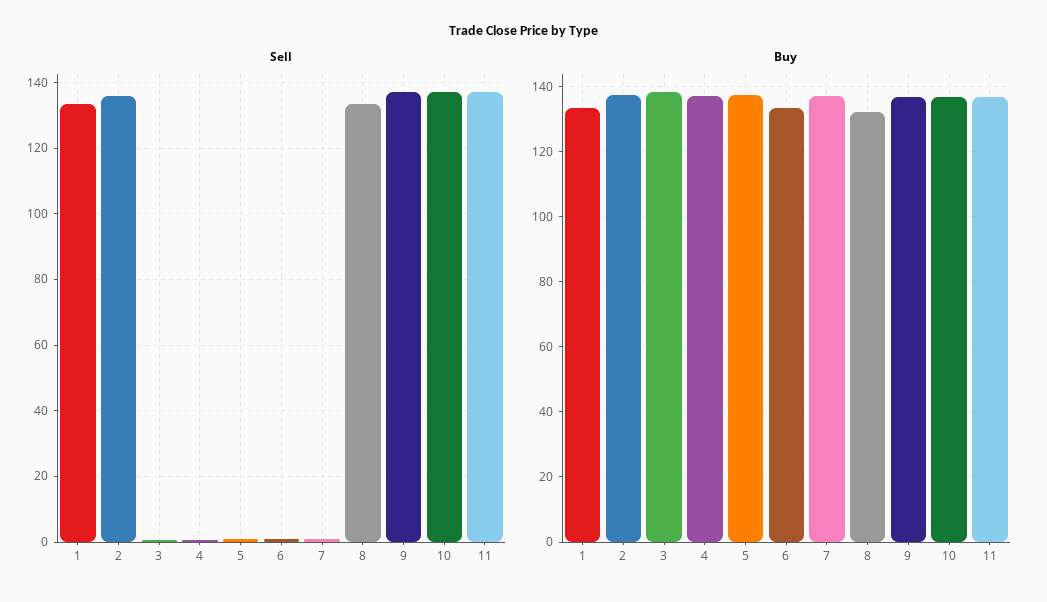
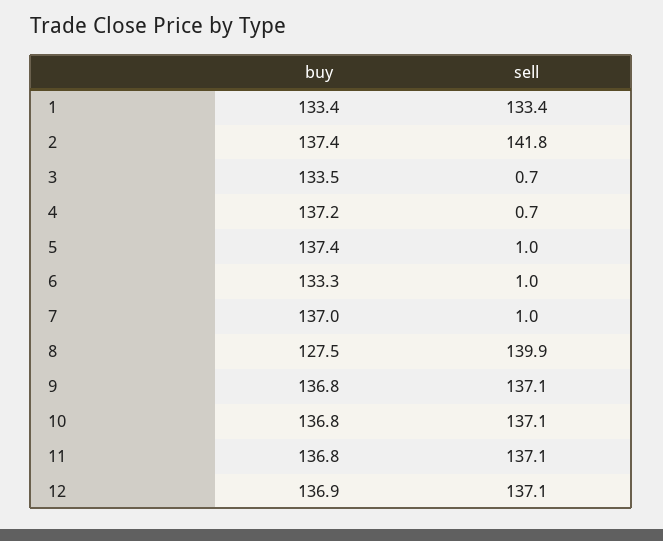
  {
    "Sell": {
      "1": 133.4,
-     "2": 136,
+     "2": 141.8,
      "3": 0.7,
      "4": 0.7,
      "5": 1,
      "6": 1,
      "7": 1,
-     "8": 134,
+     "8": 139.9,
      "9": 137.1,
      "10": 137.1,
-     "11": 137.1
+     "11": 137.1,
+     "12": 137.1
    },
    "Buy": {
      "1": 133.4,
      "2": 137.4,
-     "3": 138,
+     "3": 133.5,
      "4": 137.2,
      "5": 137.4,
      "6": 133.3,
      "7": 137,
-     "8": 132,
+     "8": 127.5,
      "9": 136.8,
      "10": 136.8,
-     "11": 136.8
+     "11": 136.8,
+     "12": 136.9
    }
  }

